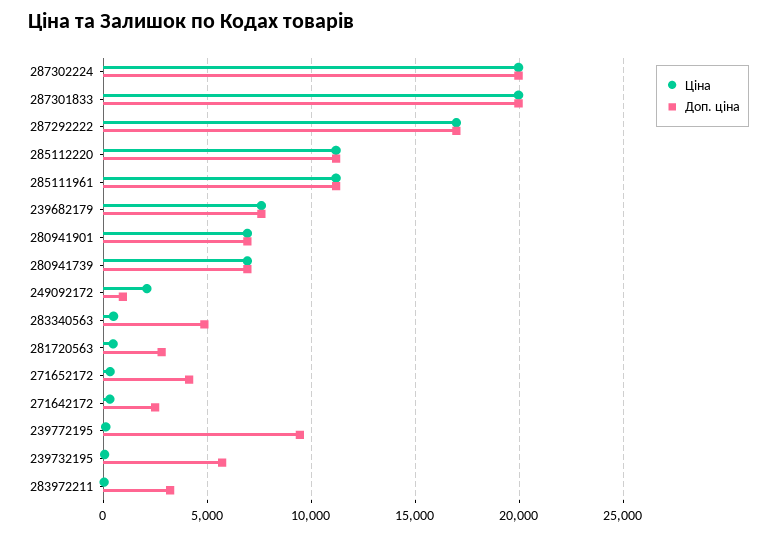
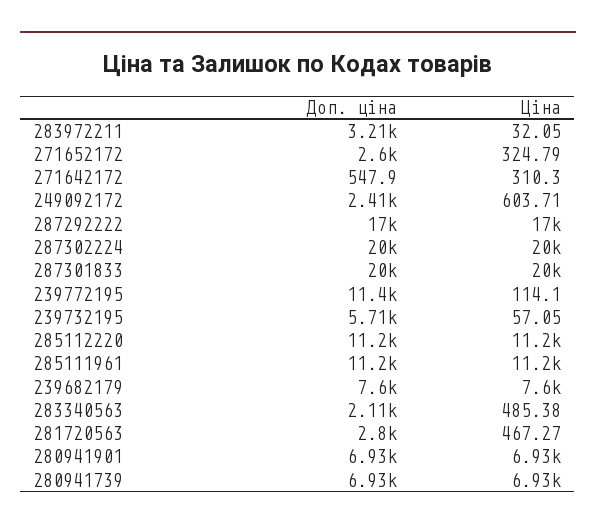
  {
    "Ціна": {
      "287302224": 20000,
      "287301833": 20000,
      "287292222": 17000,
      "285112220": 11200,
      "285111961": 11200,
      "239682179": 7600,
      "280941901": 6930,
      "280941739": 6930,
-     "249092172": 2000,
+     "249092172": 603.71,
      "283340563": 485.38,
      "281720563": 467.27,
      "271652172": 324.79,
      "271642172": 310.3,
      "239772195": 114.1,
      "239732195": 57.05,
      "283972211": 32.05
    },
    "Доп. ціна": {
      "287302224": 20000,
      "287301833": 20000,
      "287292222": 17000,
      "285112220": 11200,
      "285111961": 11200,
      "239682179": 7600,
      "280941901": 6930,
      "280941739": 6930,
-     "249092172": 1000,
+     "249092172": 2410,
-     "283340563": 5000,
+     "283340563": 2110,
      "281720563": 2800,
-     "271652172": 4000,
+     "271652172": 2600,
-     "271642172": 2500,
+     "271642172": 547.9,
-     "239772195": 9500,
+     "239772195": 11400,
      "239732195": 5710,
      "283972211": 3210
    }
  }

